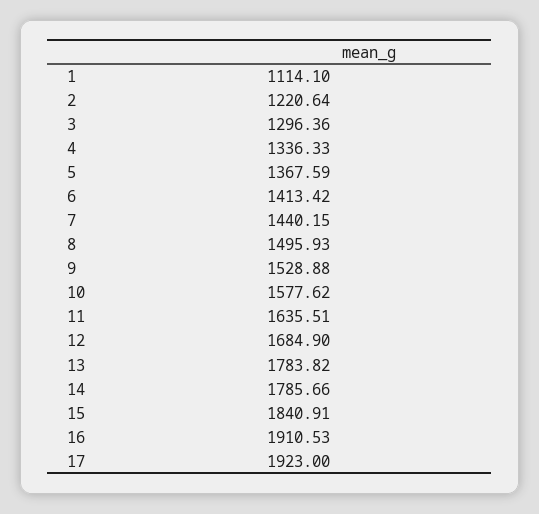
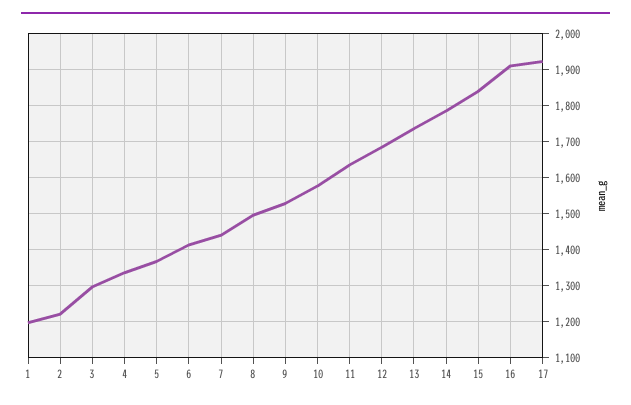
  {
-   "1": 1114.1,
+   "1": 1200,
    "2": 1220.64,
    "3": 1296.36,
    "4": 1336.33,
    "5": 1367.59,
    "6": 1413.42,
    "7": 1440.15,
    "8": 1495.93,
    "9": 1528.88,
    "10": 1577.62,
    "11": 1635.51,
    "12": 1684.9,
-   "13": 1783.82,
+   "13": 1740,
    "14": 1785.66,
    "15": 1840.91,
    "16": 1910.53,
    "17": 1923
  }

